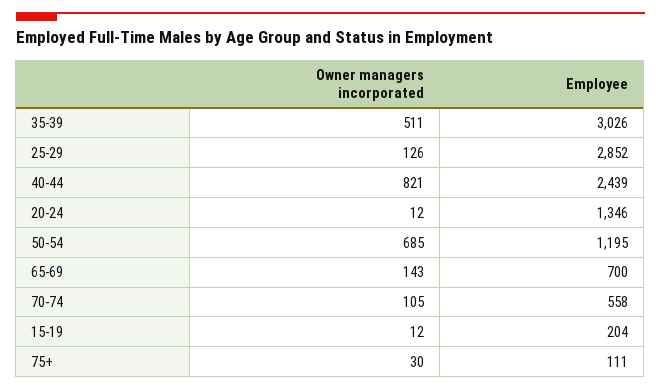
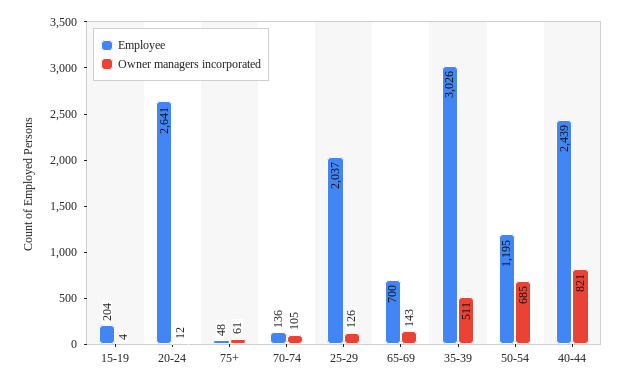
  {
    "Owner managers incorporated": {
      "35-39": 511,
      "25-29": 126,
      "40-44": 821,
      "20-24": 12,
      "50-54": 685,
      "65-69": 143,
      "70-74": 105,
-     "15-19": 12,
+     "15-19": 4,
-     "75+": 30
+     "75+": 61
    },
    "Employee": {
      "35-39": 3026,
-     "25-29": 2852,
+     "25-29": 2037,
      "40-44": 2439,
-     "20-24": 1346,
+     "20-24": 2641,
      "50-54": 1195,
      "65-69": 700,
-     "70-74": 558,
+     "70-74": 136,
      "15-19": 204,
-     "75+": 111
+     "75+": 48
    }
  }

